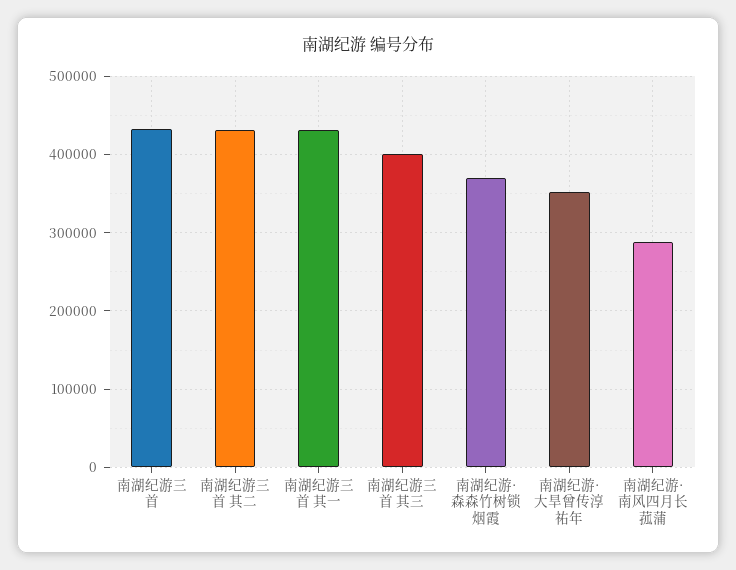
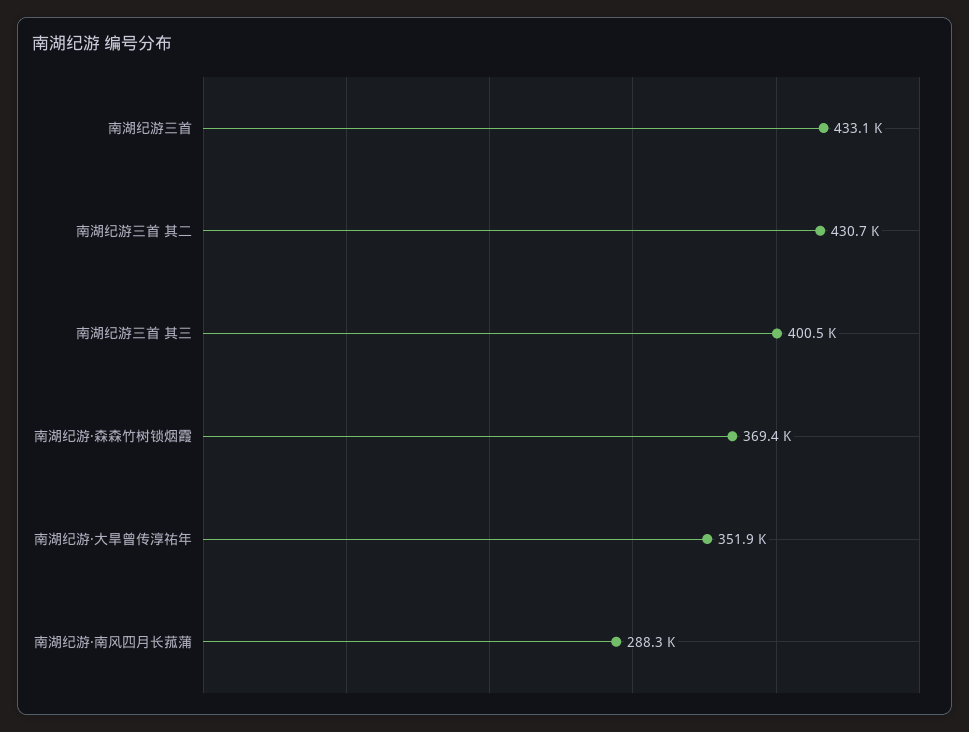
  {
    "南湖纪游三首": 433100,
    "南湖纪游三首 其二": 430700,
-   "南湖纪游三首 其一": 430000,
    "南湖纪游三首 其三": 400500,
    "南湖纪游·森森竹树锁烟霞": 369400,
    "南湖纪游·大旱曾传淳祐年": 351900,
    "南湖纪游·南风四月长菰蒲": 288300
  }

